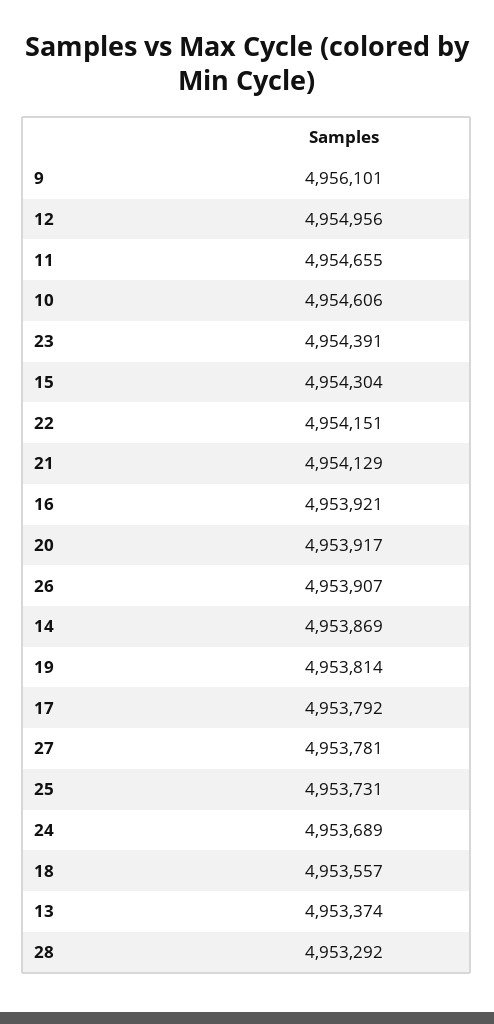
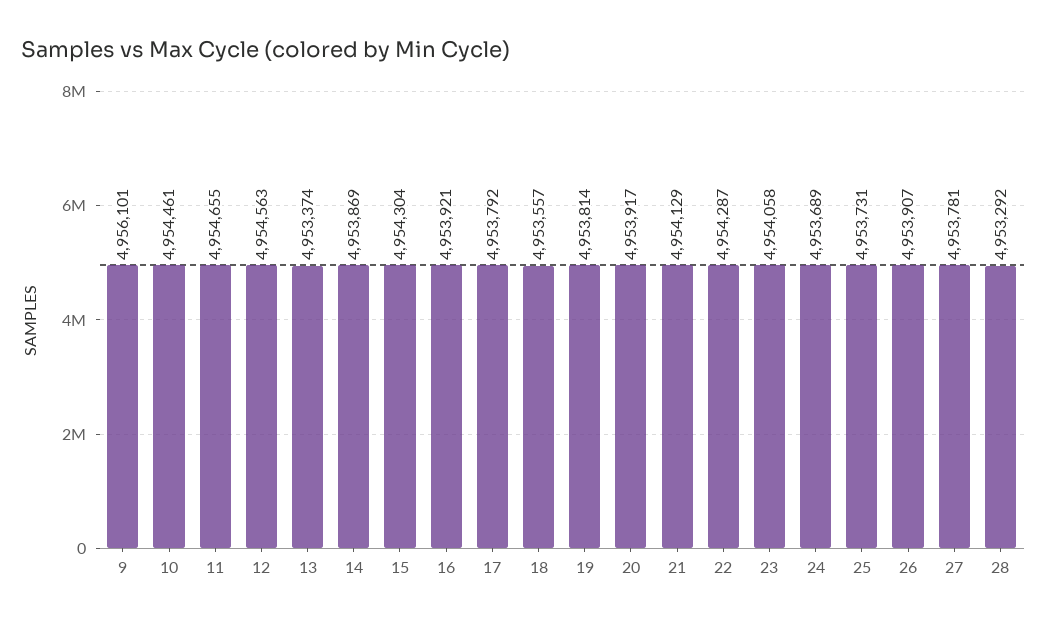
  {
    "9": 4956101,
-   "12": 4954956,
+   "12": 4954563,
    "11": 4954655,
-   "10": 4954606,
+   "10": 4954461,
-   "23": 4954391,
+   "23": 4954058,
    "15": 4954304,
-   "22": 4954151,
+   "22": 4954287,
    "21": 4954129,
    "16": 4953921,
    "20": 4953917,
    "26": 4953907,
    "14": 4953869,
    "19": 4953814,
    "17": 4953792,
    "27": 4953781,
    "25": 4953731,
    "24": 4953689,
    "18": 4953557,
    "13": 4953374,
    "28": 4953292
  }

